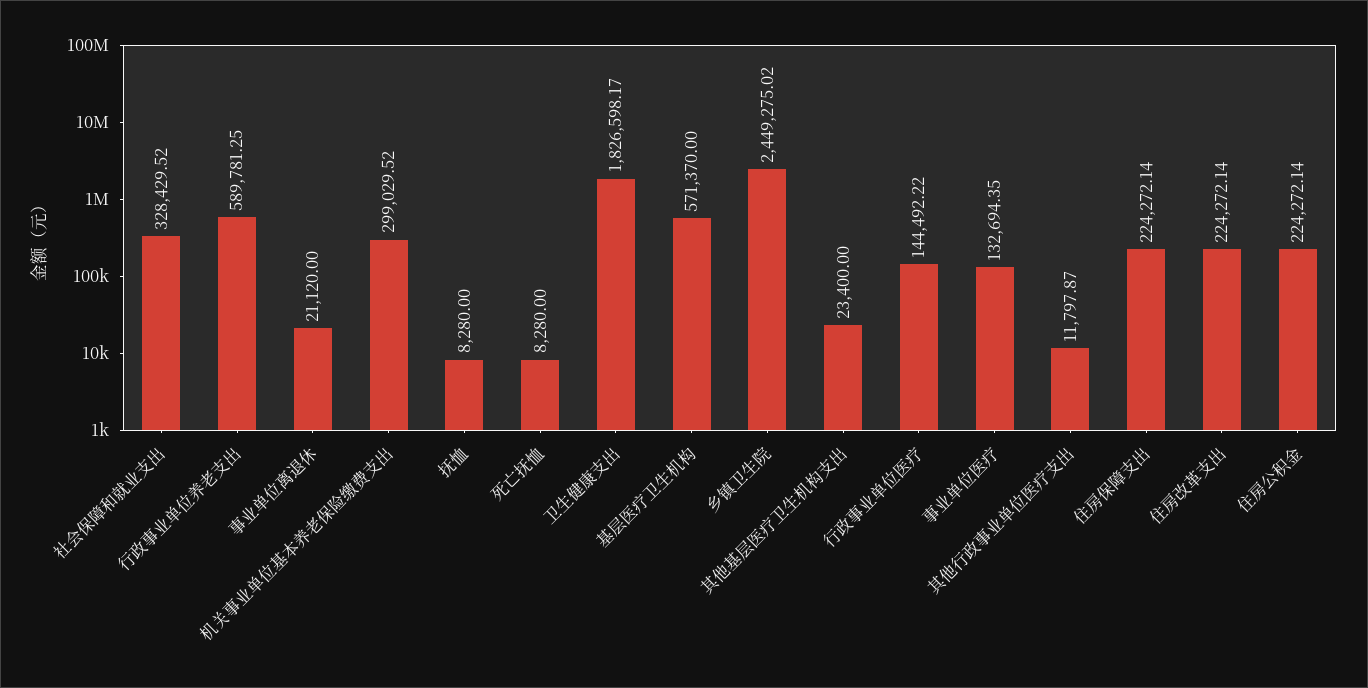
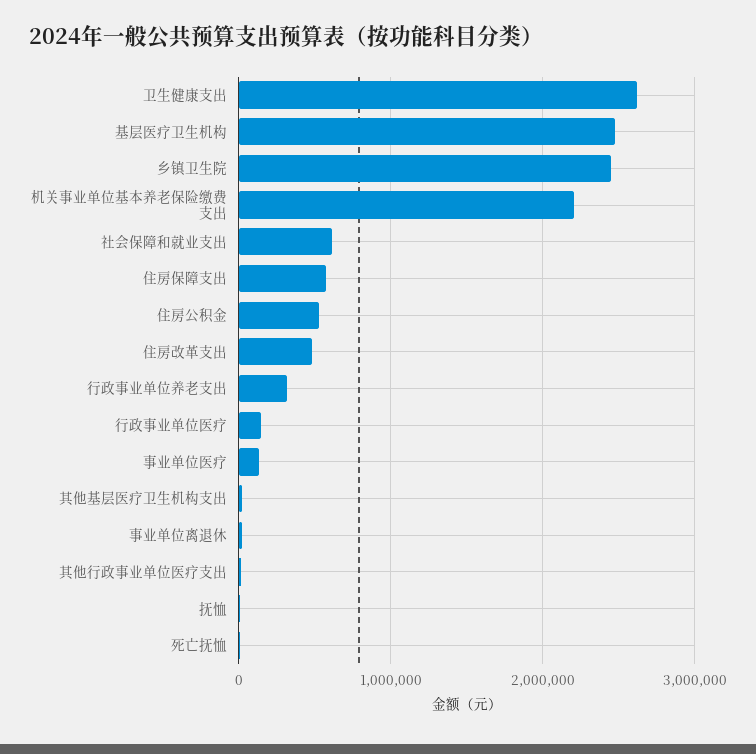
  {
-   "社会保障和就业支出": 328429.52,
+   "社会保障和就业支出": 600000,
-   "行政事业单位养老支出": 589781.25,
+   "行政事业单位养老支出": 300000,
    "事业单位离退休": 21120,
-   "机关事业单位基本养老保险缴费支出": 299029.52,
+   "机关事业单位基本养老保险缴费支出": 2200000,
    "抚恤": 8280,
    "死亡抚恤": 8280,
-   "卫生健康支出": 1826598.17,
+   "卫生健康支出": 2600000,
-   "基层医疗卫生机构": 571370,
+   "基层医疗卫生机构": 2500000,
    "乡镇卫生院": 2449275.02,
    "其他基层医疗卫生机构支出": 23400,
    "行政事业单位医疗": 144492.22,
    "事业单位医疗": 132694.35,
    "其他行政事业单位医疗支出": 11797.87,
-   "住房保障支出": 224272.14,
+   "住房保障支出": 600000,
-   "住房改革支出": 224272.14,
+   "住房改革支出": 500000,
-   "住房公积金": 224272.14
+   "住房公积金": 500000
  }

